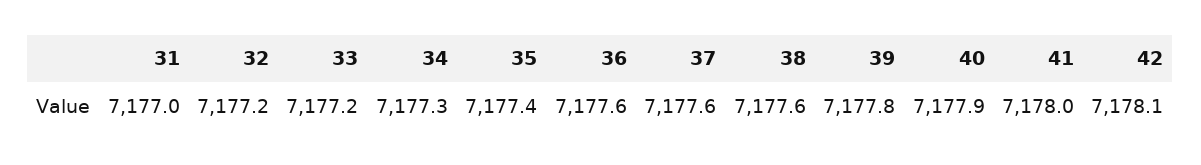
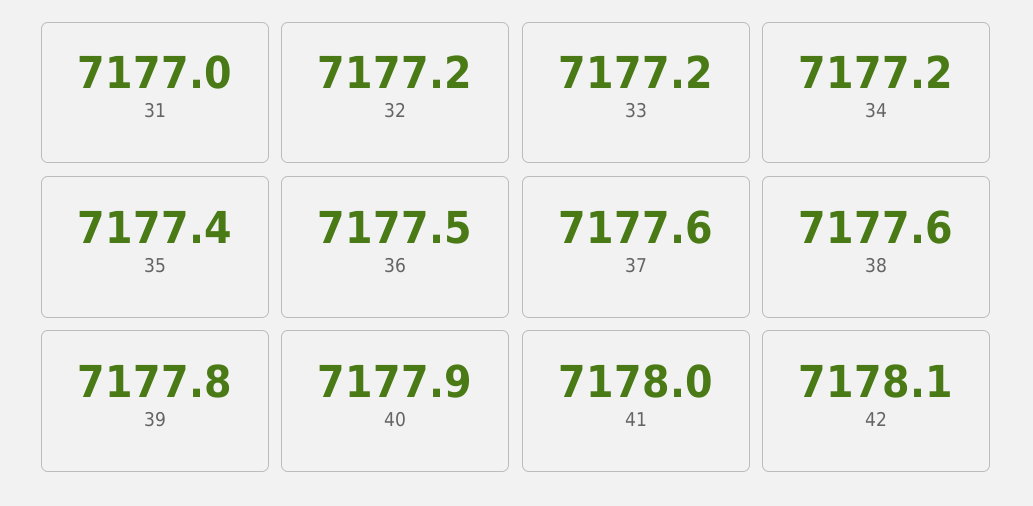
  {
    "31": 7177,
    "32": 7177.2,
    "33": 7177.2,
-   "34": 7177.3,
+   "34": 7177.2,
    "35": 7177.4,
-   "36": 7177.6,
+   "36": 7177.5,
    "37": 7177.6,
    "38": 7177.6,
    "39": 7177.8,
    "40": 7177.9,
    "41": 7178,
    "42": 7178.1
  }

